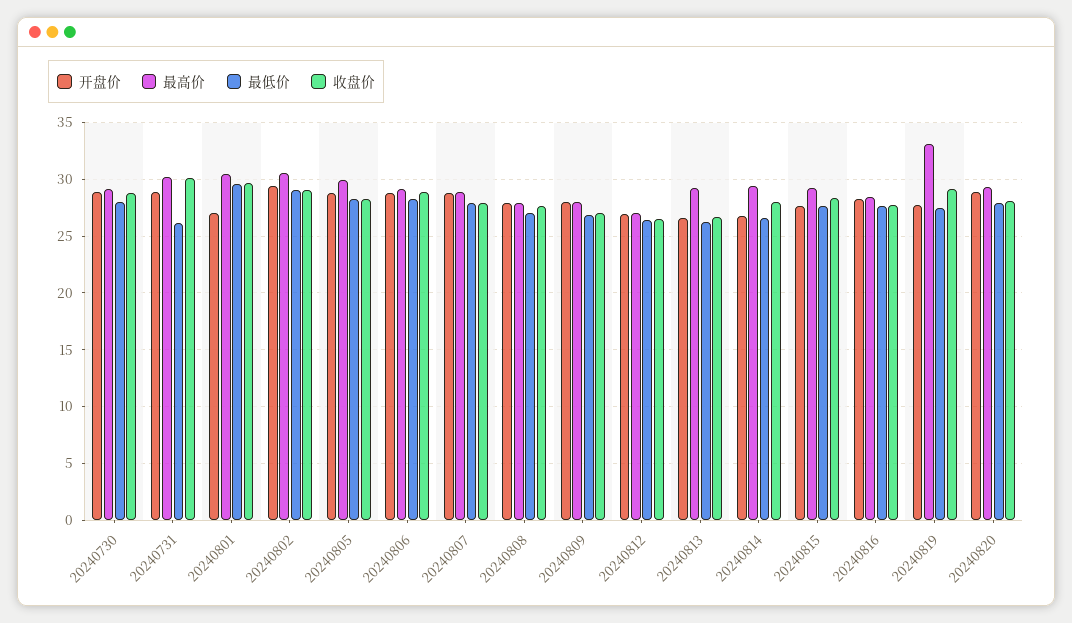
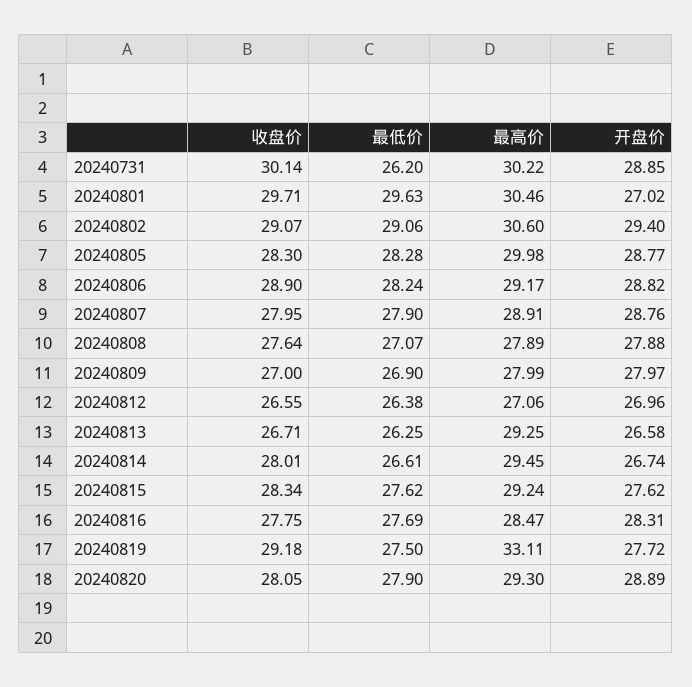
  {
    "开盘价": {
-     "20240730": 29,
      "20240731": 28.85,
      "20240801": 27.02,
      "20240802": 29.4,
      "20240805": 28.77,
      "20240806": 28.82,
      "20240807": 28.76,
      "20240808": 27.88,
      "20240809": 27.97,
      "20240812": 26.96,
      "20240813": 26.58,
      "20240814": 26.74,
      "20240815": 27.62,
      "20240816": 28.31,
      "20240819": 27.72,
      "20240820": 28.89
    },
    "最高价": {
-     "20240730": 29,
      "20240731": 30.22,
      "20240801": 30.46,
      "20240802": 30.6,
      "20240805": 29.98,
      "20240806": 29.17,
      "20240807": 28.91,
      "20240808": 27.89,
      "20240809": 27.99,
      "20240812": 27.06,
      "20240813": 29.25,
      "20240814": 29.45,
      "20240815": 29.24,
      "20240816": 28.47,
      "20240819": 33.11,
      "20240820": 29.3
    },
    "最低价": {
-     "20240730": 28,
      "20240731": 26.2,
      "20240801": 29.63,
      "20240802": 29.06,
      "20240805": 28.28,
      "20240806": 28.24,
      "20240807": 27.9,
      "20240808": 27.07,
      "20240809": 26.9,
      "20240812": 26.38,
      "20240813": 26.25,
      "20240814": 26.61,
      "20240815": 27.62,
      "20240816": 27.69,
      "20240819": 27.5,
      "20240820": 27.9
    },
    "收盘价": {
-     "20240730": 29,
      "20240731": 30.14,
      "20240801": 29.71,
      "20240802": 29.07,
      "20240805": 28.3,
      "20240806": 28.9,
      "20240807": 27.95,
      "20240808": 27.64,
      "20240809": 27,
      "20240812": 26.55,
      "20240813": 26.71,
      "20240814": 28.01,
      "20240815": 28.34,
      "20240816": 27.75,
      "20240819": 29.18,
      "20240820": 28.05
    }
  }

